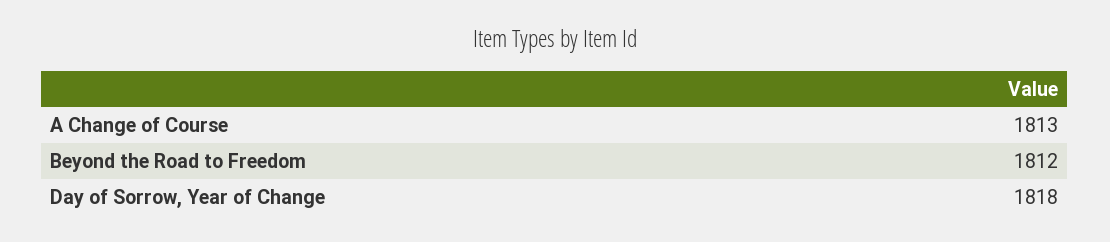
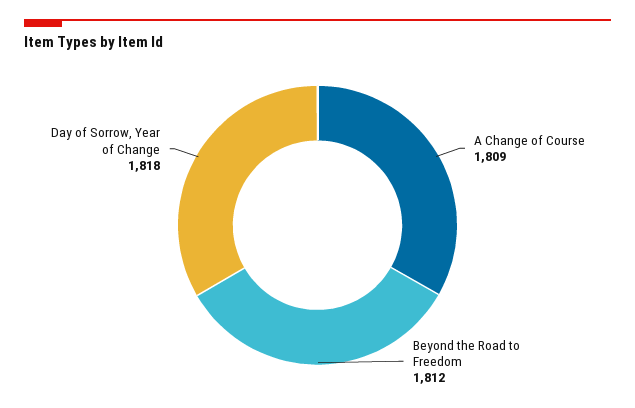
  {
-   "A Change of Course": 1813,
+   "A Change of Course": 1809,
    "Beyond the Road to Freedom": 1812,
    "Day of Sorrow, Year of Change": 1818
  }

